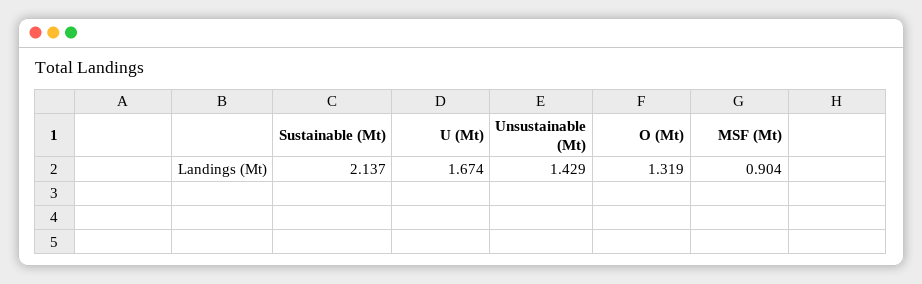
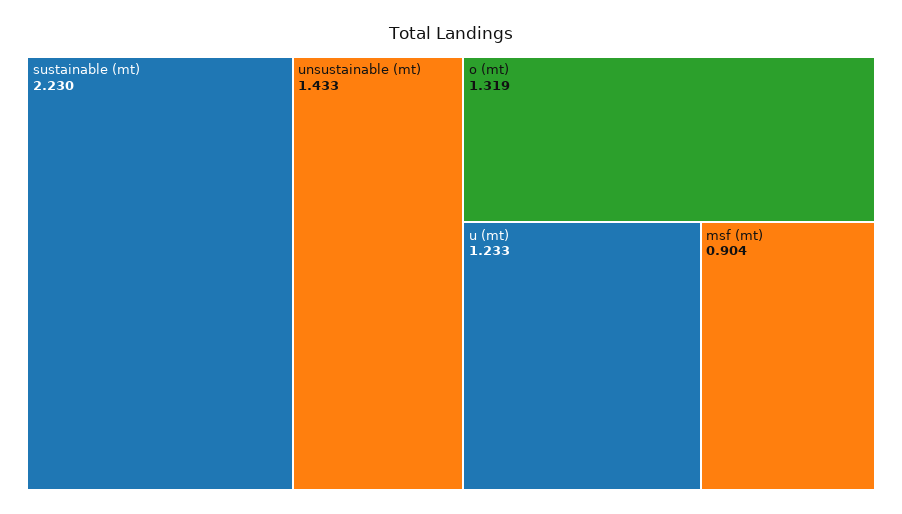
  {
-   "Sustainable (Mt)": 2.137,
+   "Sustainable (Mt)": 2.23,
-   "U (Mt)": 1.674,
+   "U (Mt)": 1.233,
-   "Unsustainable (Mt)": 1.429,
+   "Unsustainable (Mt)": 1.433,
    "O (Mt)": 1.319,
    "MSF (Mt)": 0.904
  }

